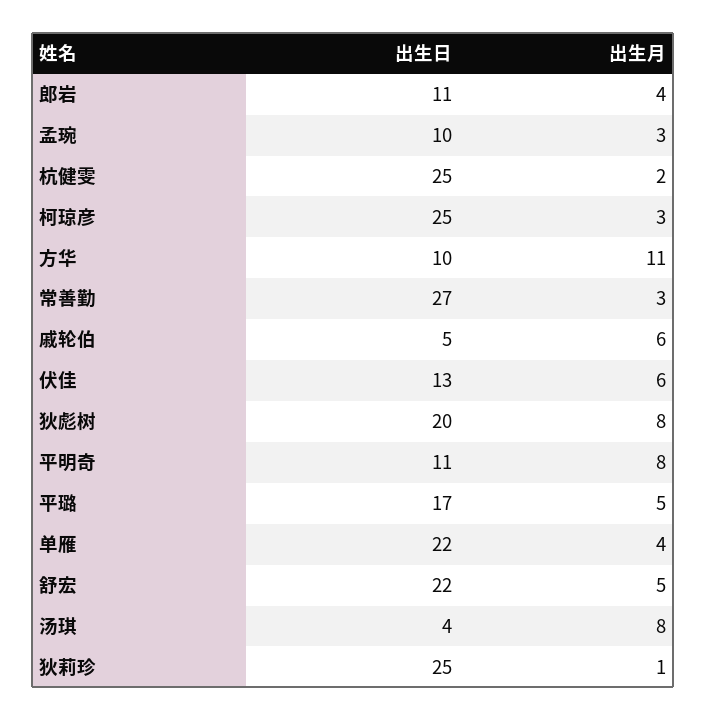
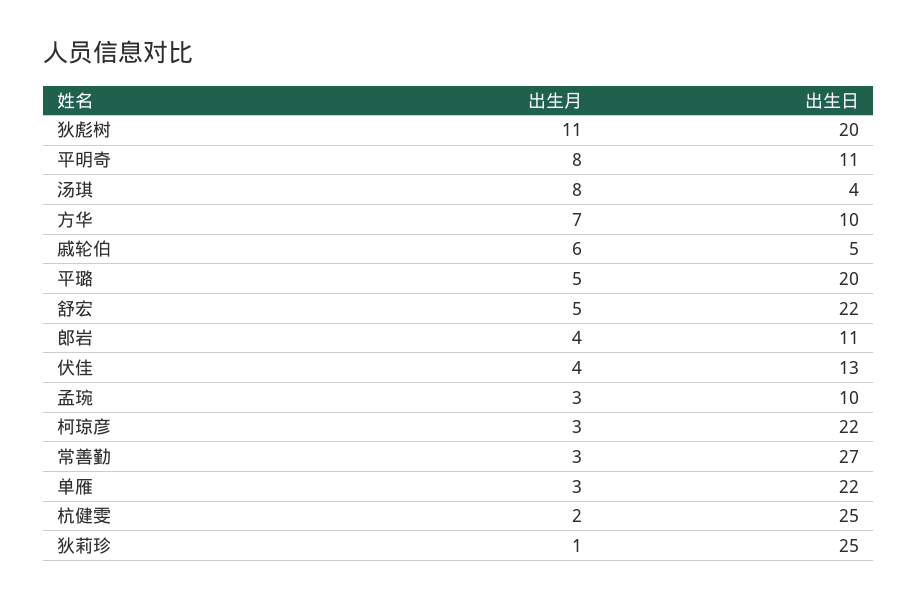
  {
    "出生日": {
      "郎岩": 11,
      "孟琬": 10,
      "杭健雯": 25,
-     "柯琼彦": 25,
+     "柯琼彦": 22,
      "方华": 10,
      "常善勤": 27,
      "戚轮伯": 5,
      "伏佳": 13,
      "狄彪树": 20,
      "平明奇": 11,
-     "平璐": 17,
+     "平璐": 20,
      "单雁": 22,
      "舒宏": 22,
      "汤琪": 4,
      "狄莉珍": 25
    },
    "出生月": {
      "郎岩": 4,
      "孟琬": 3,
      "杭健雯": 2,
      "柯琼彦": 3,
-     "方华": 11,
+     "方华": 7,
      "常善勤": 3,
      "戚轮伯": 6,
-     "伏佳": 6,
+     "伏佳": 4,
-     "狄彪树": 8,
+     "狄彪树": 11,
      "平明奇": 8,
      "平璐": 5,
-     "单雁": 4,
+     "单雁": 3,
      "舒宏": 5,
      "汤琪": 8,
      "狄莉珍": 1
    }
  }

